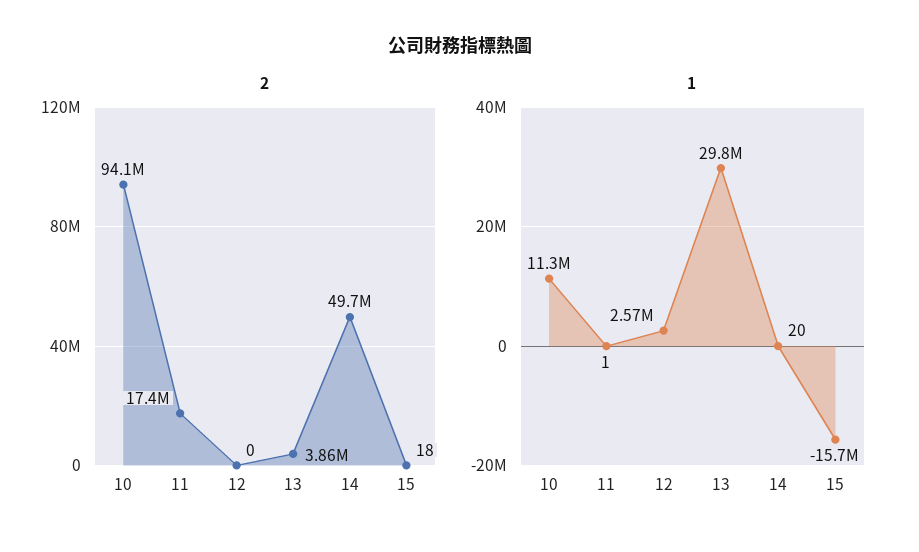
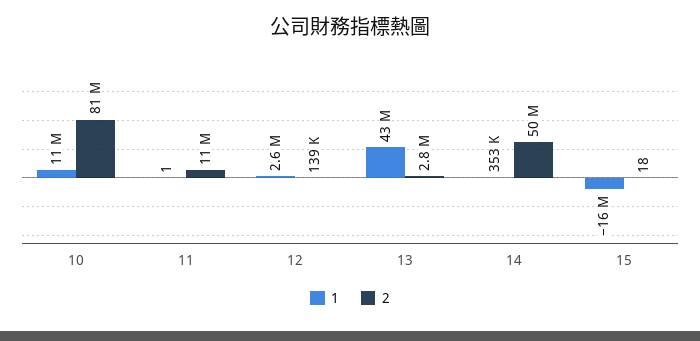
  {
    "2": {
-     "10": 94100000,
+     "10": 81000000,
-     "11": 17400000,
+     "11": 11000000,
-     "12": 0,
+     "12": 139000,
-     "13": 3860000,
+     "13": 2800000,
      "14": 49700000,
      "15": 18
    },
    "1": {
      "10": 11300000,
      "11": 1,
      "12": 2570000,
-     "13": 29800000,
+     "13": 43000000,
-     "14": 20,
+     "14": 353000,
      "15": -15700000
    }
  }

